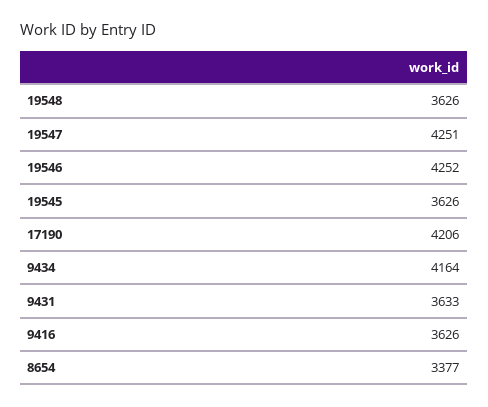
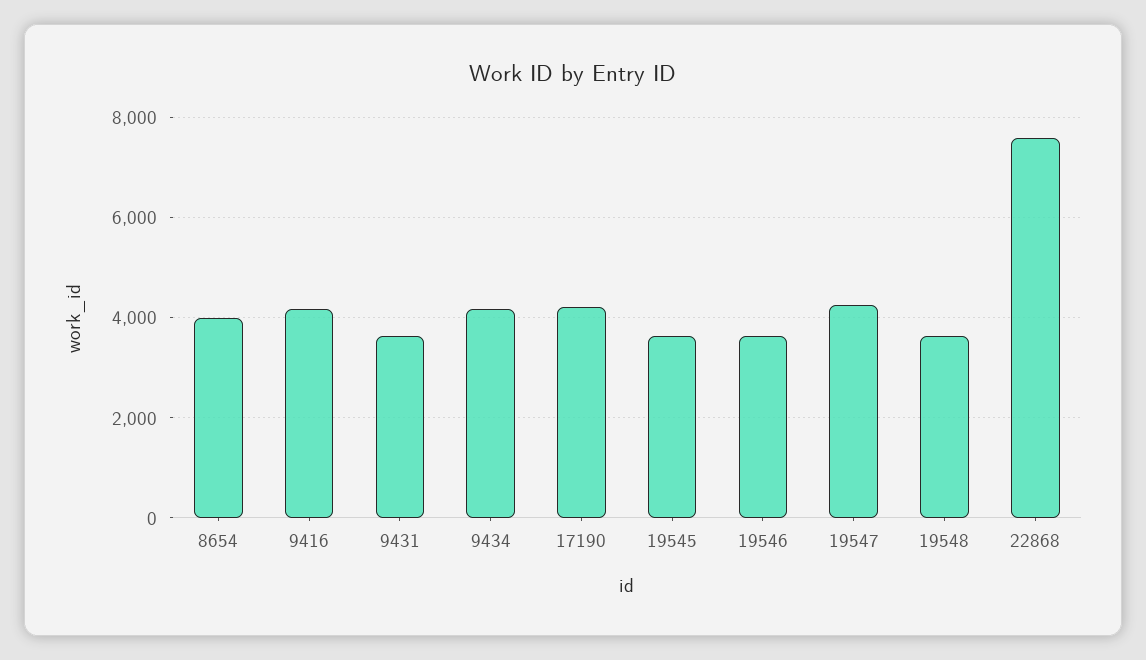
  {
    "19548": 3626,
    "19547": 4251,
-   "19546": 4252,
+   "19546": 3600,
    "19545": 3626,
    "17190": 4206,
    "9434": 4164,
    "9431": 3633,
-   "9416": 3626,
+   "9416": 4200,
-   "8654": 3377
+   "8654": 4000,
+   "22868": 7600
  }

